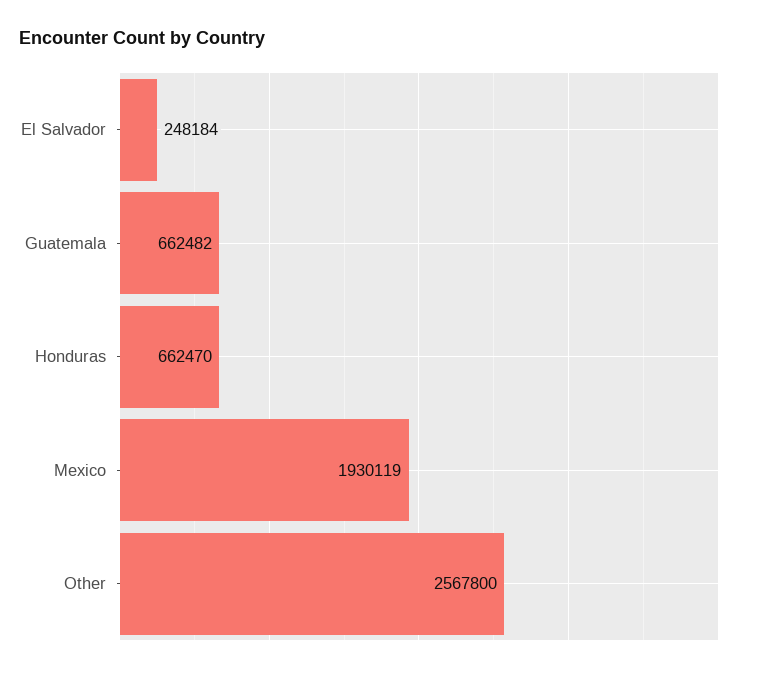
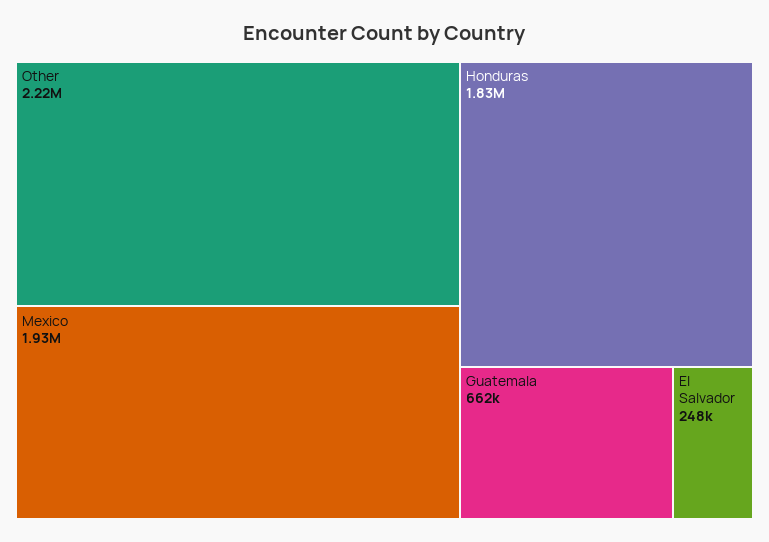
  {
    "El Salvador": 248184,
    "Guatemala": 662482,
-   "Honduras": 662470,
+   "Honduras": 1830000,
    "Mexico": 1930119,
-   "Other": 2567800
+   "Other": 2220000
  }

